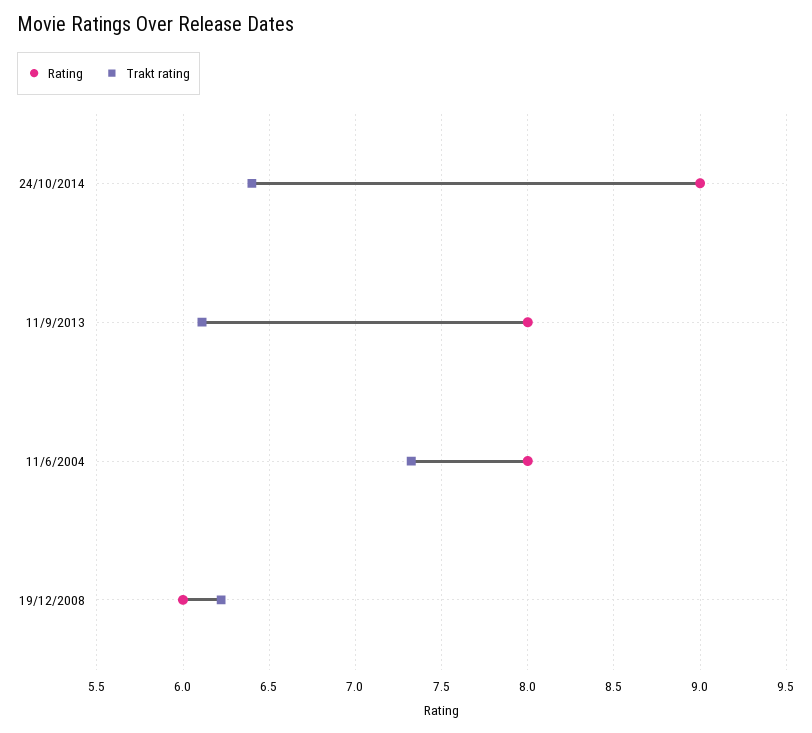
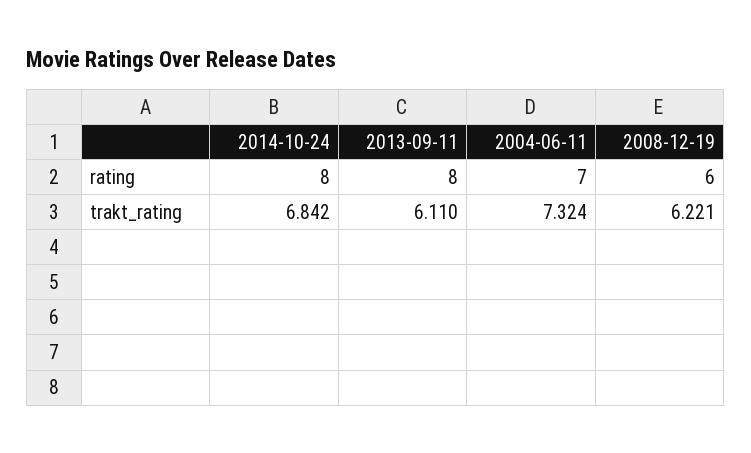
  {
    "Rating": {
-     "24/10/2014": 9,
+     "24/10/2014": 8,
      "11/9/2013": 8,
-     "11/6/2004": 8,
+     "11/6/2004": 7,
      "19/12/2008": 6
    },
    "Trakt rating": {
-     "24/10/2014": 6.4,
+     "24/10/2014": 6.842,
      "11/9/2013": 6.11,
      "11/6/2004": 7.324,
      "19/12/2008": 6.221
    }
  }

